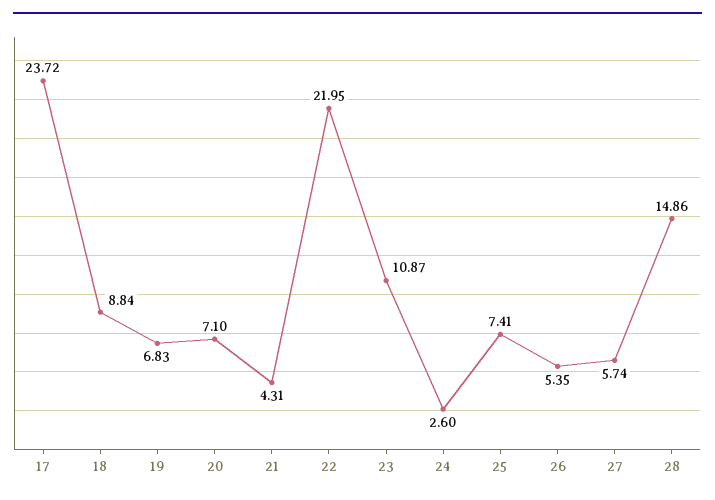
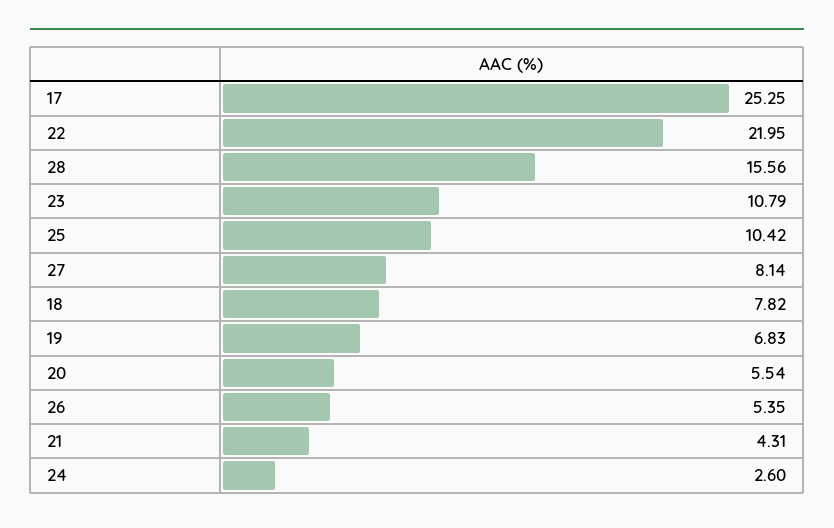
  {
-   "17": 23.72,
+   "17": 25.25,
-   "18": 8.84,
+   "18": 7.82,
    "19": 6.83,
-   "20": 7.1,
+   "20": 5.54,
    "21": 4.31,
    "22": 21.95,
-   "23": 10.87,
+   "23": 10.79,
    "24": 2.6,
-   "25": 7.41,
+   "25": 10.42,
    "26": 5.35,
-   "27": 5.74,
+   "27": 8.14,
-   "28": 14.86
+   "28": 15.56
  }

